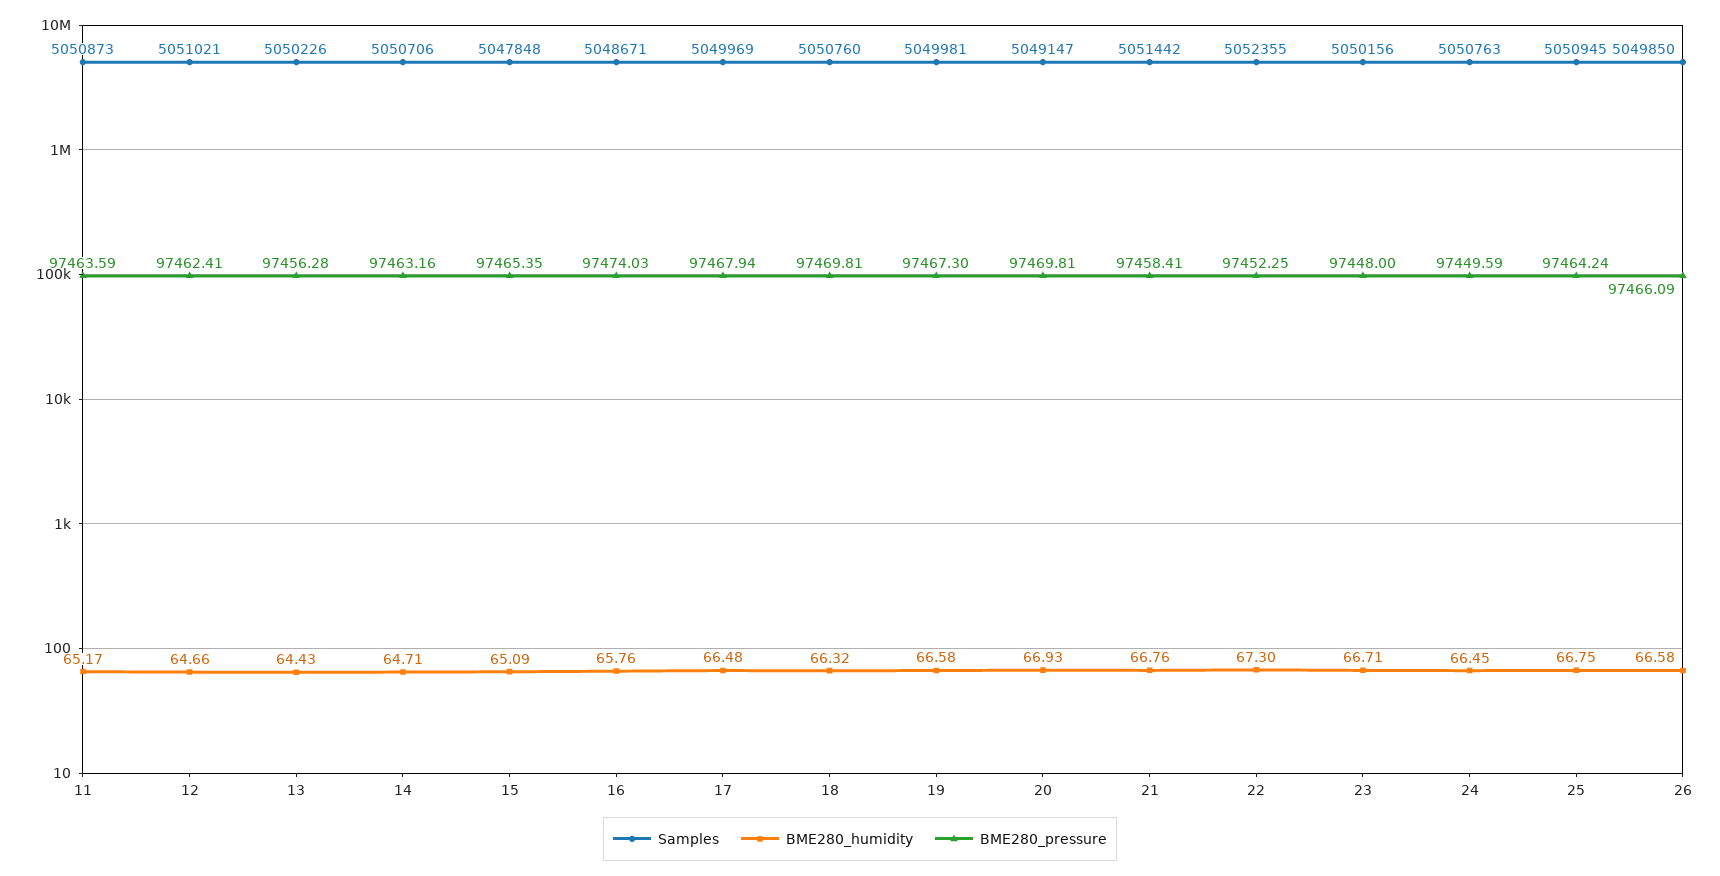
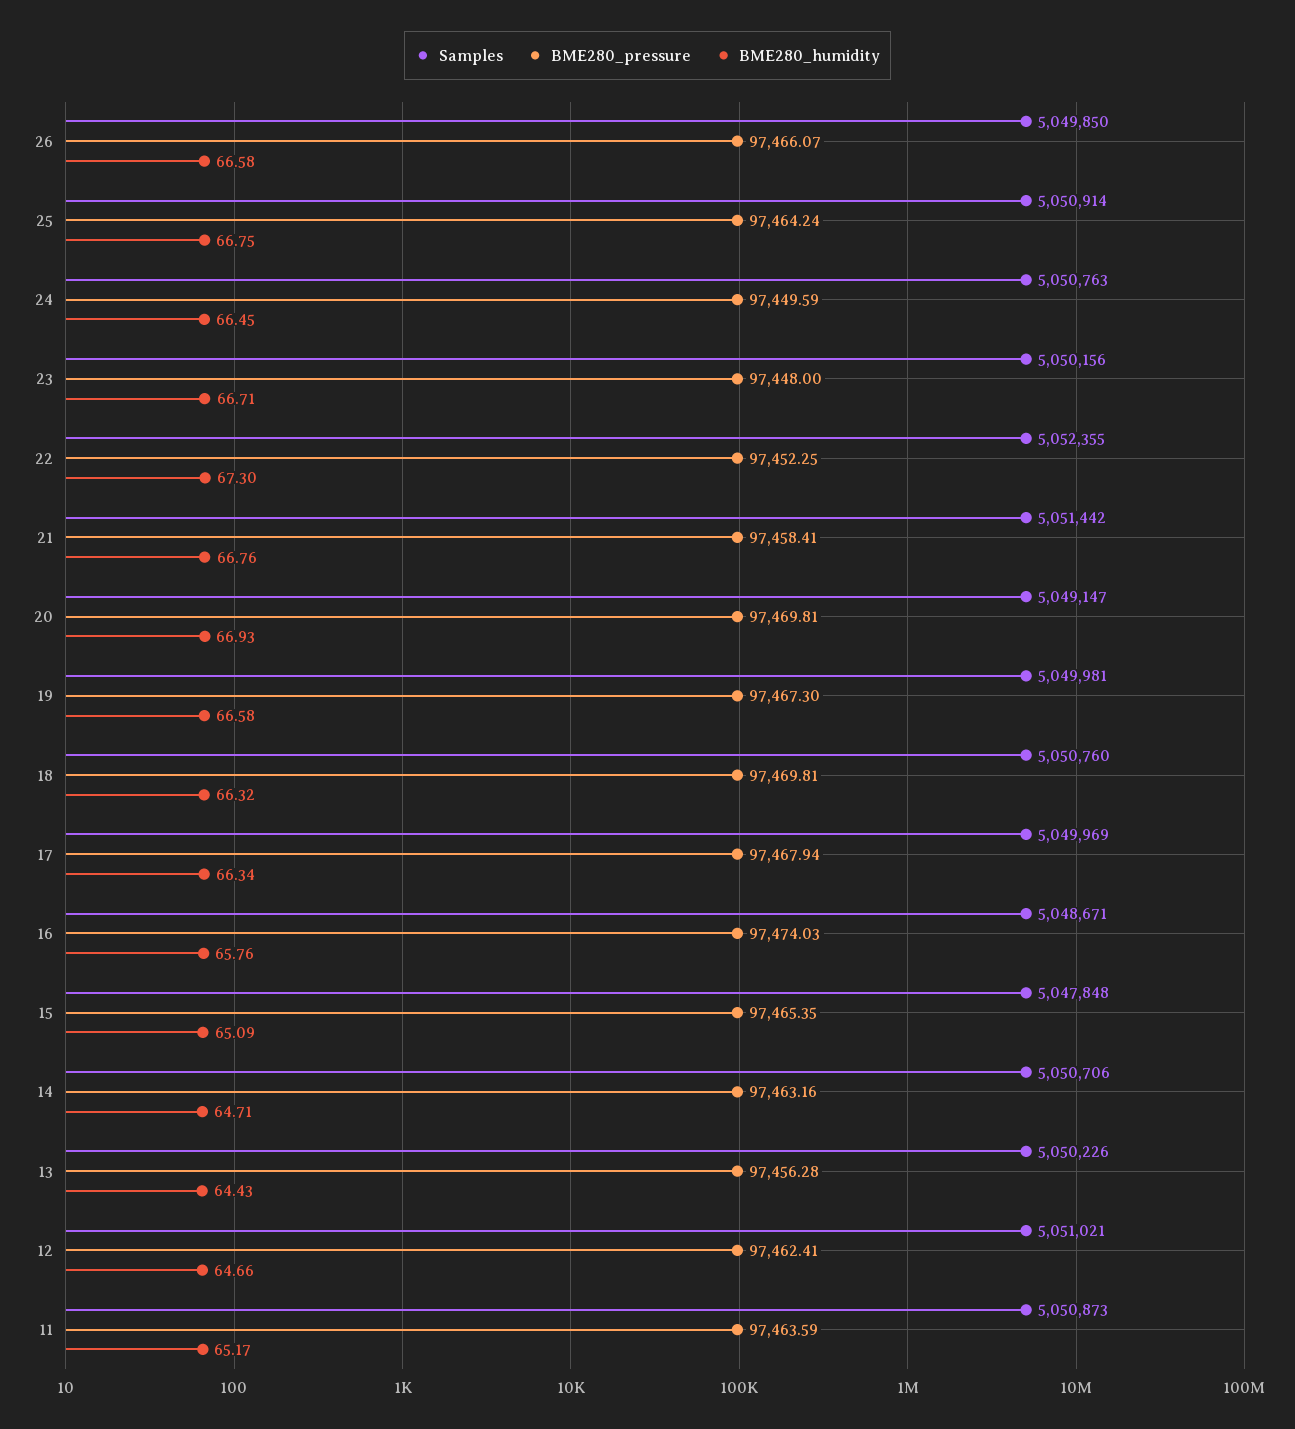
  {
    "Samples": {
      "11": 5050873,
      "12": 5051021,
      "13": 5050226,
      "14": 5050706,
      "15": 5047848,
      "16": 5048671,
      "17": 5049969,
      "18": 5050760,
      "19": 5049981,
      "20": 5049147,
      "21": 5051442,
      "22": 5052355,
      "23": 5050156,
      "24": 5050763,
-     "25": 5050945,
+     "25": 5050914,
      "26": 5049850
    },
    "BME280_humidity": {
      "11": 65.17,
      "12": 64.66,
      "13": 64.43,
      "14": 64.71,
      "15": 65.09,
      "16": 65.76,
-     "17": 66.48,
+     "17": 66.34,
      "18": 66.32,
      "19": 66.58,
      "20": 66.93,
      "21": 66.76,
      "22": 67.3,
      "23": 66.71,
      "24": 66.45,
      "25": 66.75,
      "26": 66.58
    },
    "BME280_pressure": {
      "11": 97463.59,
      "12": 97462.41,
      "13": 97456.28,
      "14": 97463.16,
      "15": 97465.35,
      "16": 97474.03,
      "17": 97467.94,
      "18": 97469.81,
      "19": 97467.3,
      "20": 97469.81,
      "21": 97458.41,
      "22": 97452.25,
      "23": 97448,
      "24": 97449.59,
      "25": 97464.24,
-     "26": 97466.09
+     "26": 97466.07
    }
  }

